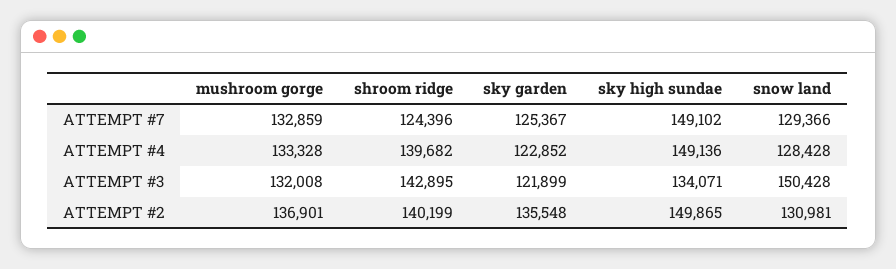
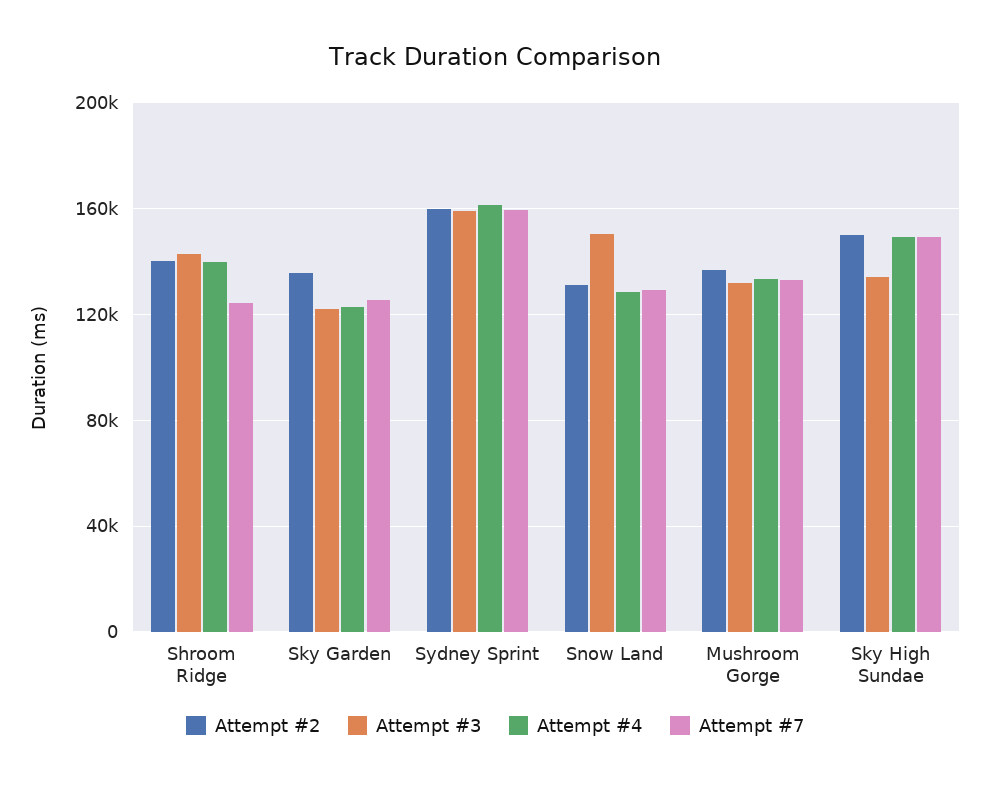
  {
    "ATTEMPT #7": {
      "mushroom gorge": 132859,
      "shroom ridge": 124396,
      "sky garden": 125367,
      "sky high sundae": 149102,
-     "snow land": 129366
+     "snow land": 129366,
+     "Sydney Sprint": 160000
    },
    "ATTEMPT #4": {
      "mushroom gorge": 133328,
      "shroom ridge": 139682,
      "sky garden": 122852,
      "sky high sundae": 149136,
-     "snow land": 128428
+     "snow land": 128428,
+     "Sydney Sprint": 160000
    },
    "ATTEMPT #3": {
      "mushroom gorge": 132008,
      "shroom ridge": 142895,
      "sky garden": 121899,
      "sky high sundae": 134071,
-     "snow land": 150428
+     "snow land": 150428,
+     "Sydney Sprint": 160000
    },
    "ATTEMPT #2": {
      "mushroom gorge": 136901,
      "shroom ridge": 140199,
      "sky garden": 135548,
      "sky high sundae": 149865,
-     "snow land": 130981
+     "snow land": 130981,
+     "Sydney Sprint": 160000
    }
  }

